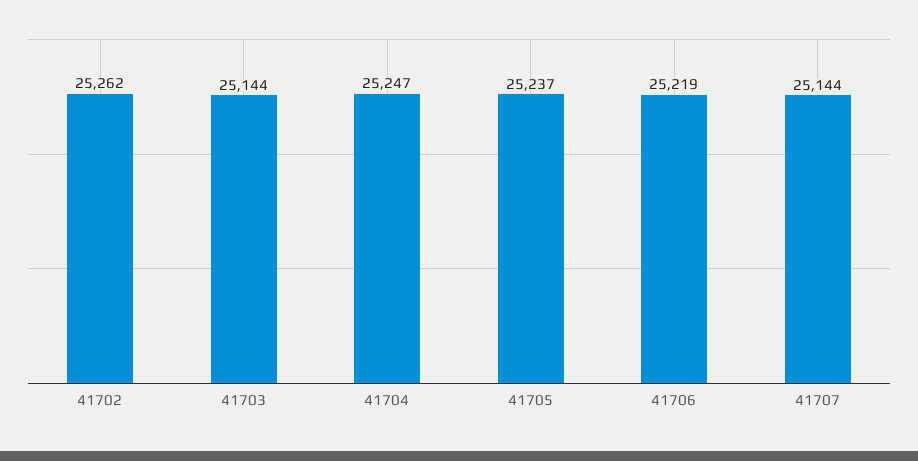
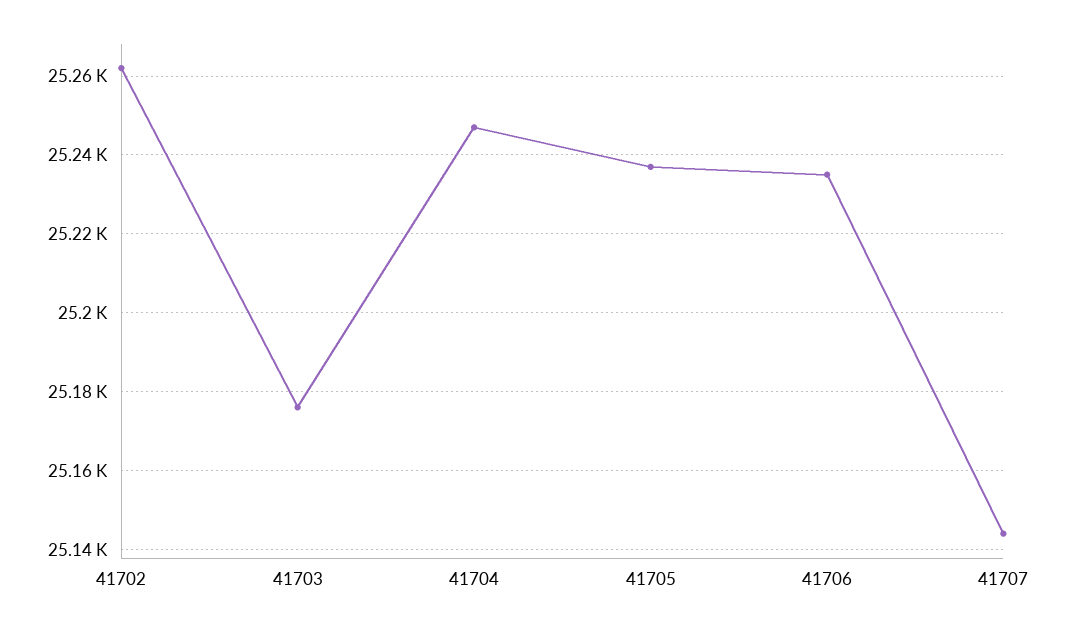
  {
    "41702": 25262,
-   "41703": 25144,
+   "41703": 25175,
    "41704": 25247,
    "41705": 25237,
-   "41706": 25219,
+   "41706": 25235,
    "41707": 25144
  }

